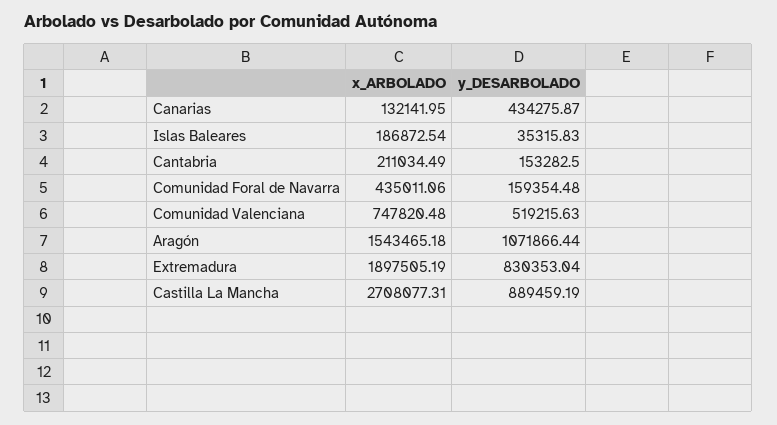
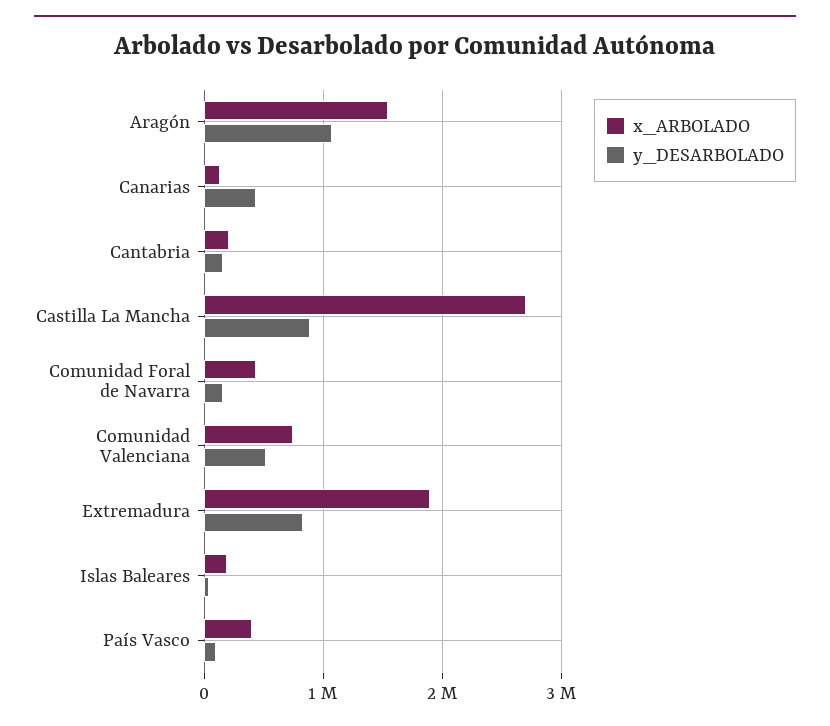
  {
    "x_ARBOLADO": {
      "Canarias": 132141.95,
      "Islas Baleares": 186872.54,
      "Cantabria": 211034.49,
      "Comunidad Foral de Navarra": 435011.06,
      "Comunidad Valenciana": 747820.48,
      "Aragón": 1543465.18,
      "Extremadura": 1897505.19,
-     "Castilla La Mancha": 2708077.31
+     "Castilla La Mancha": 2708077.31,
+     "País Vasco": 400000
    },
    "y_DESARBOLADO": {
      "Canarias": 434275.87,
      "Islas Baleares": 35315.83,
      "Cantabria": 153282.5,
      "Comunidad Foral de Navarra": 159354.48,
      "Comunidad Valenciana": 519215.63,
      "Aragón": 1071866.44,
      "Extremadura": 830353.04,
-     "Castilla La Mancha": 889459.19
+     "Castilla La Mancha": 889459.19,
+     "País Vasco": 100000
    }
  }

